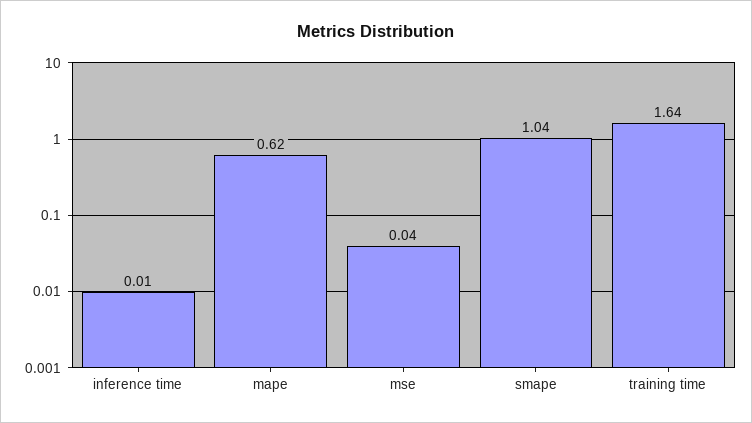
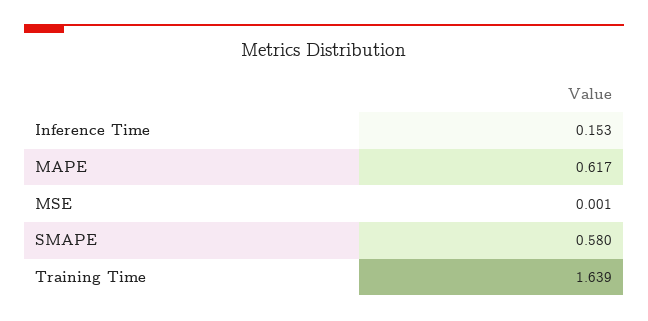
  {
-   "inference time": 0.01,
+   "inference time": 0.153,
    "mape": 0.617,
-   "mse": 0.04,
+   "mse": 0.001,
-   "smape": 1.04,
+   "smape": 0.58,
    "training time": 1.639
  }

